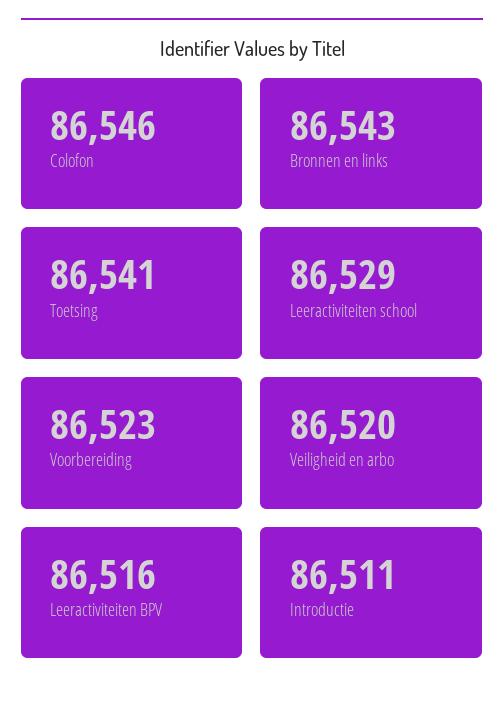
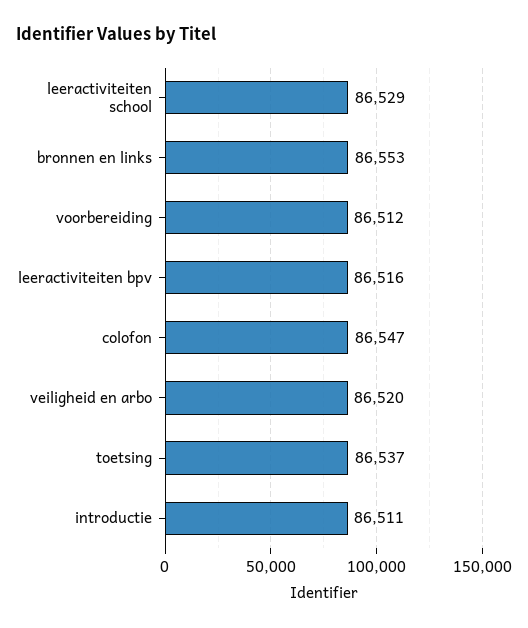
  {
-   "Colofon": 86546,
+   "Colofon": 86547,
-   "Bronnen en links": 86543,
+   "Bronnen en links": 86553,
-   "Toetsing": 86541,
+   "Toetsing": 86537,
    "Leeractiviteiten school": 86529,
-   "Voorbereiding": 86523,
+   "Voorbereiding": 86512,
    "Veiligheid en arbo": 86520,
    "Leeractiviteiten BPV": 86516,
    "Introductie": 86511
  }

